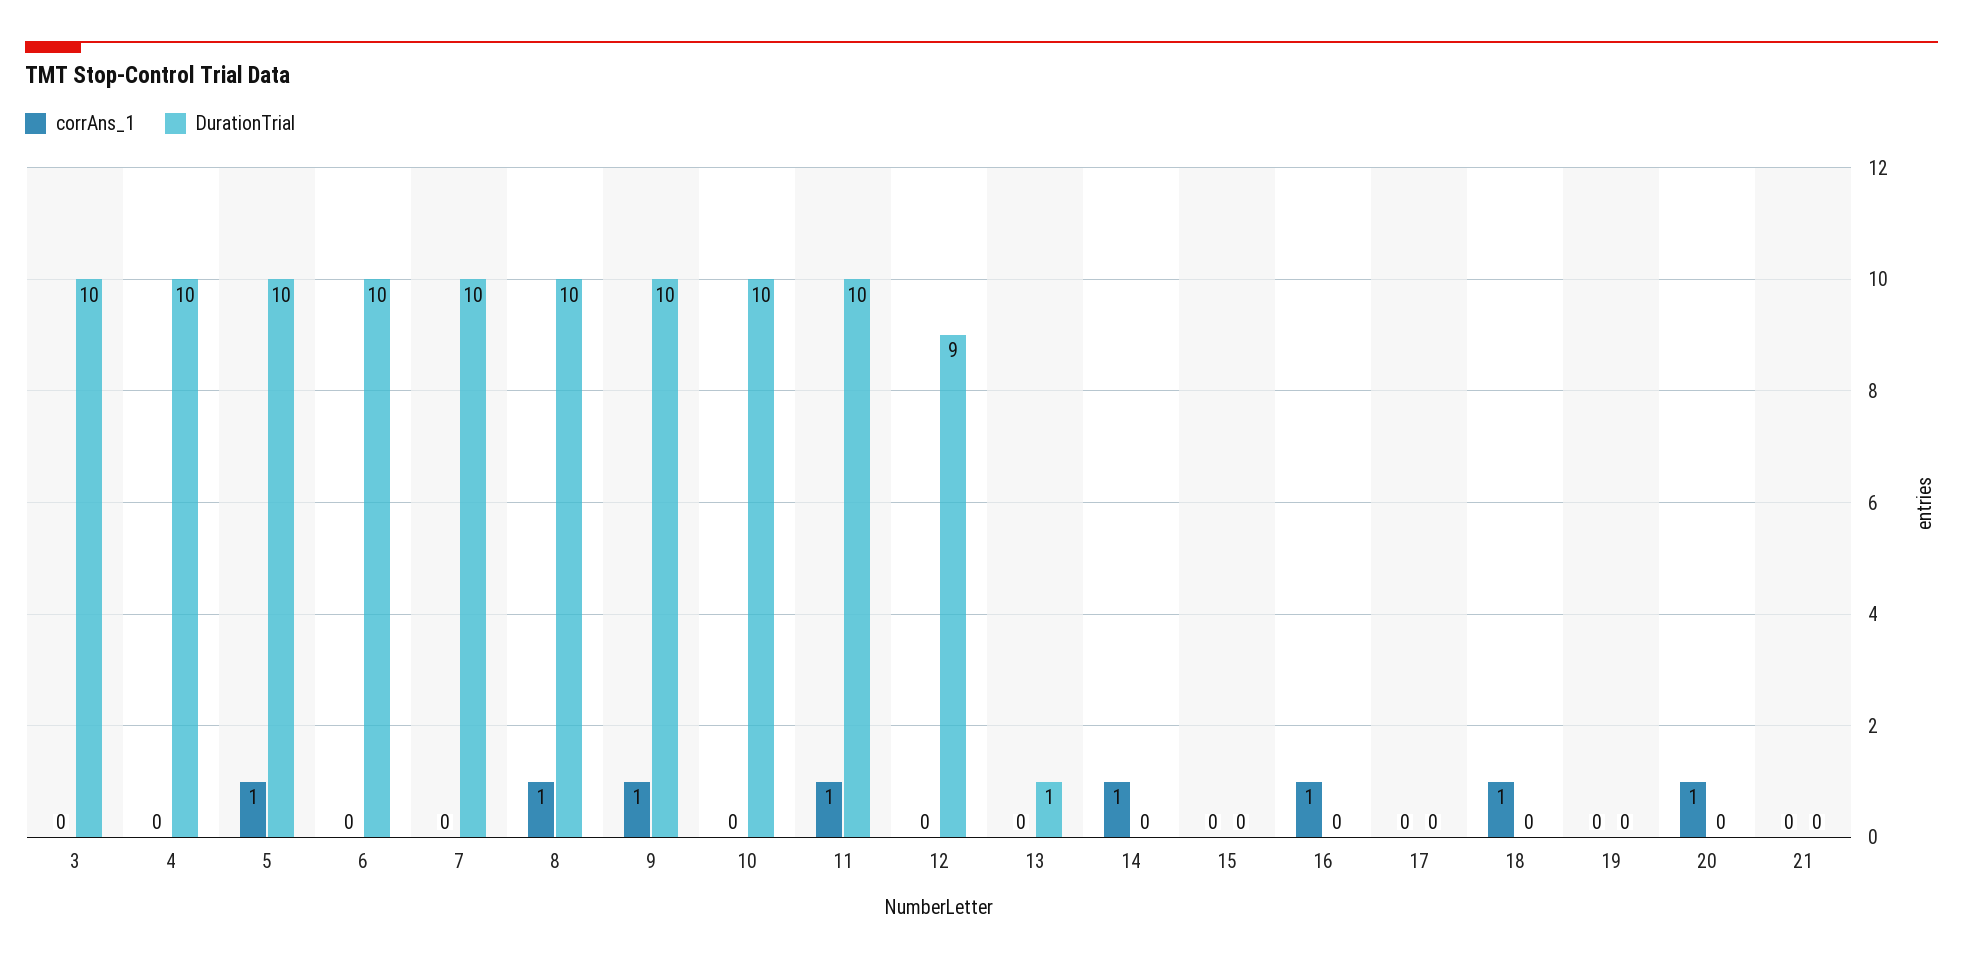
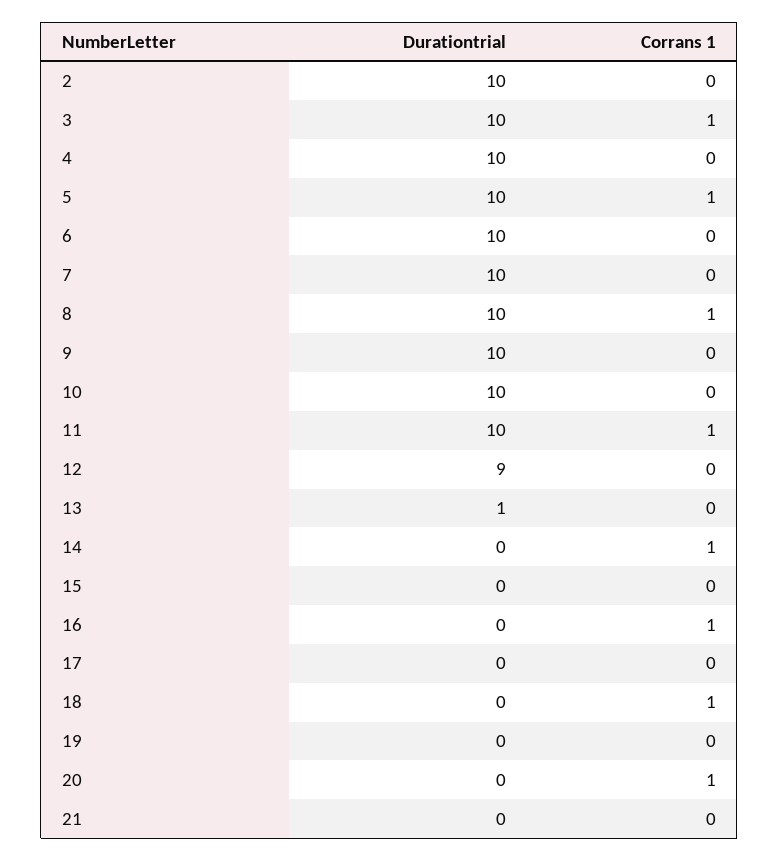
  {
    "corrAns_1": {
-     "3": 0,
+     "3": 1,
      "4": 0,
      "5": 1,
      "6": 0,
      "7": 0,
      "8": 1,
-     "9": 1,
+     "9": 0,
      "10": 0,
      "11": 1,
      "12": 0,
      "13": 0,
      "14": 1,
      "15": 0,
      "16": 1,
      "17": 0,
      "18": 1,
      "19": 0,
      "20": 1,
-     "21": 0
+     "21": 0,
+     "2": 0
    },
    "DurationTrial": {
      "3": 10,
      "4": 10,
      "5": 10,
      "6": 10,
      "7": 10,
      "8": 10,
      "9": 10,
      "10": 10,
      "11": 10,
      "12": 9,
      "13": 1,
      "14": 0,
      "15": 0,
      "16": 0,
      "17": 0,
      "18": 0,
      "19": 0,
      "20": 0,
-     "21": 0
+     "21": 0,
+     "2": 10
    }
  }

